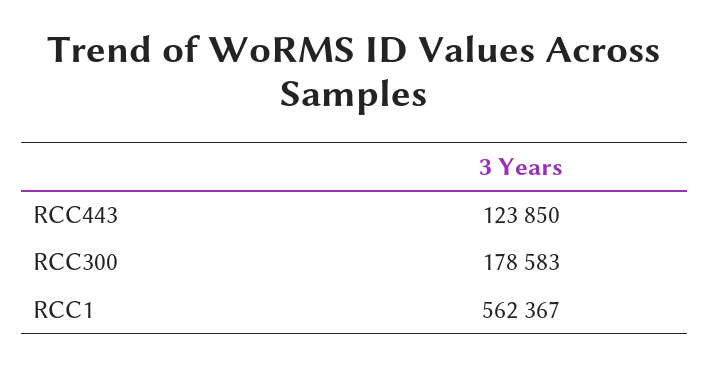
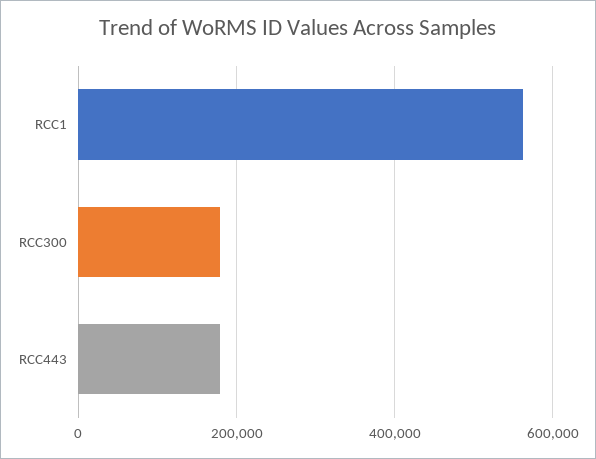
  {
-   "RCC443": 123850,
+   "RCC443": 180000,
    "RCC300": 178583,
    "RCC1": 562367
  }

